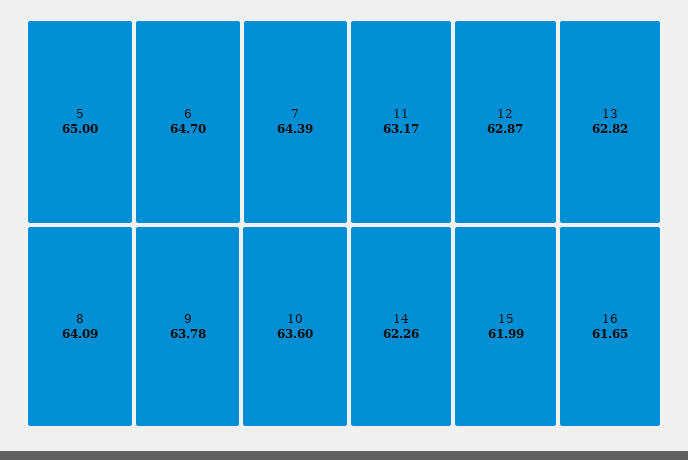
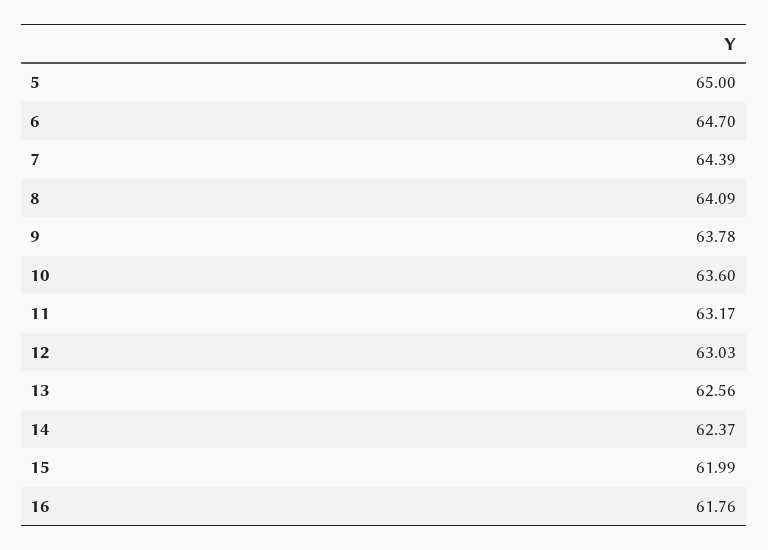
  {
    "5": 65,
    "6": 64.7,
    "7": 64.39,
    "8": 64.09,
    "9": 63.78,
    "10": 63.6,
    "11": 63.17,
-   "12": 62.87,
+   "12": 63.03,
-   "13": 62.82,
+   "13": 62.56,
-   "14": 62.26,
+   "14": 62.37,
    "15": 61.99,
-   "16": 61.65
+   "16": 61.76
  }

